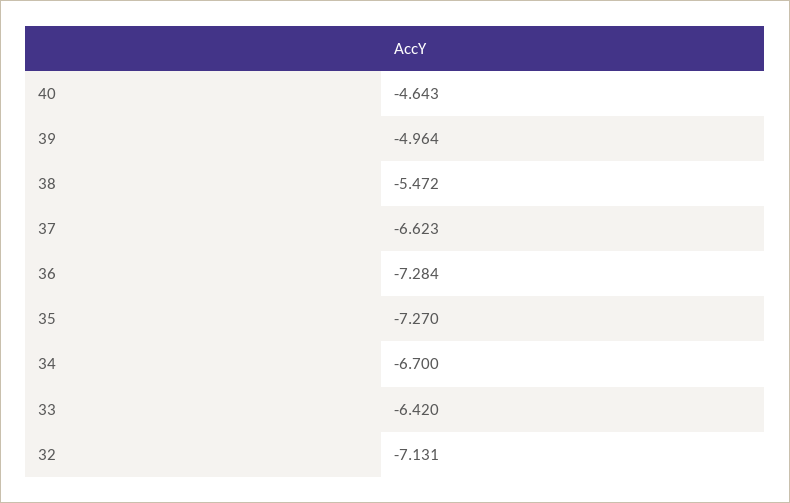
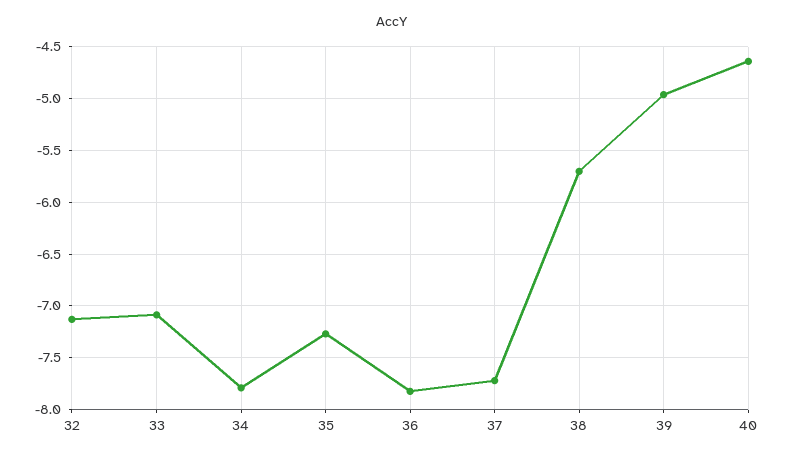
  {
    "40": -4.643,
    "39": -4.964,
-   "38": -5.472,
+   "38": -5.7,
-   "37": -6.623,
+   "37": -7.7,
-   "36": -7.284,
+   "36": -7.8,
    "35": -7.27,
-   "34": -6.7,
+   "34": -7.8,
-   "33": -6.42,
+   "33": -7.1,
    "32": -7.131
  }

